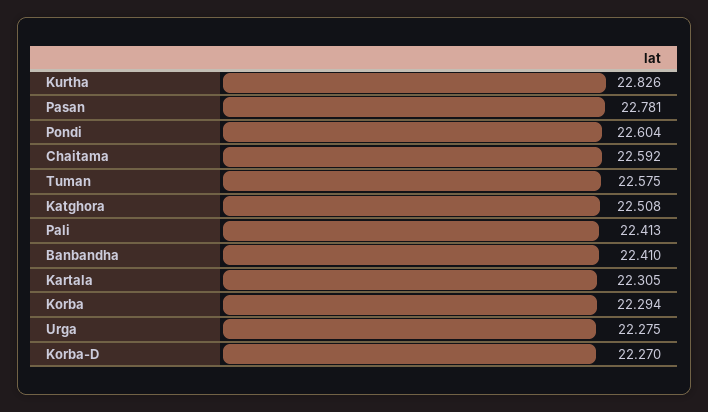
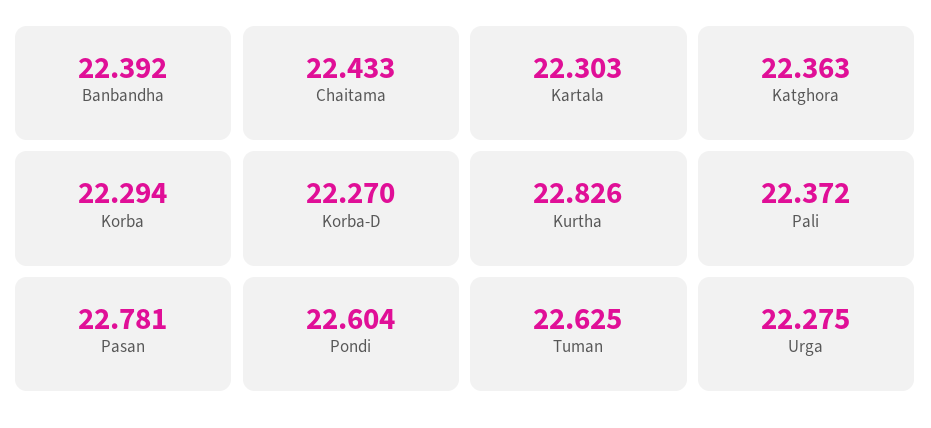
  {
    "Kurtha": 22.826,
    "Pasan": 22.781,
    "Pondi": 22.604,
-   "Chaitama": 22.592,
+   "Chaitama": 22.433,
-   "Tuman": 22.575,
+   "Tuman": 22.625,
-   "Katghora": 22.508,
+   "Katghora": 22.363,
-   "Pali": 22.413,
+   "Pali": 22.372,
-   "Banbandha": 22.41,
+   "Banbandha": 22.392,
-   "Kartala": 22.305,
+   "Kartala": 22.303,
    "Korba": 22.294,
    "Urga": 22.275,
    "Korba-D": 22.27
  }

